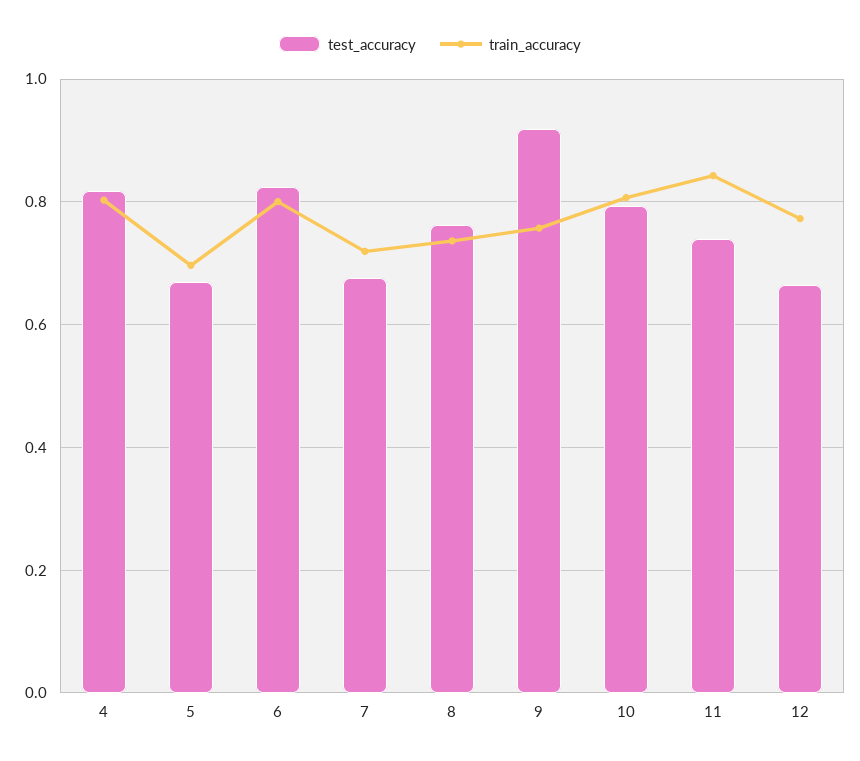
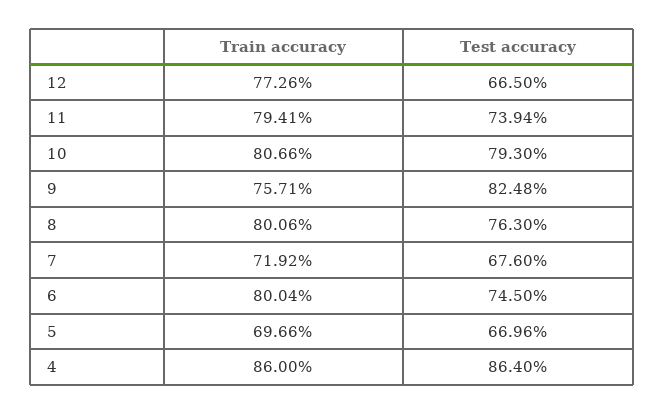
  {
    "test_accuracy": {
-     "4": 0.82,
+     "4": 0.864,
      "5": 0.6696,
-     "6": 0.82,
+     "6": 0.745,
      "7": 0.676,
      "8": 0.763,
-     "9": 0.92,
+     "9": 0.8248,
      "10": 0.793,
      "11": 0.7394,
      "12": 0.665
    },
    "train_accuracy": {
-     "4": 0.8,
+     "4": 0.86,
      "5": 0.6966,
      "6": 0.8004,
      "7": 0.7192,
-     "8": 0.74,
+     "8": 0.8006,
      "9": 0.7571,
      "10": 0.8066,
-     "11": 0.84,
+     "11": 0.7941,
      "12": 0.7726
    }
  }

